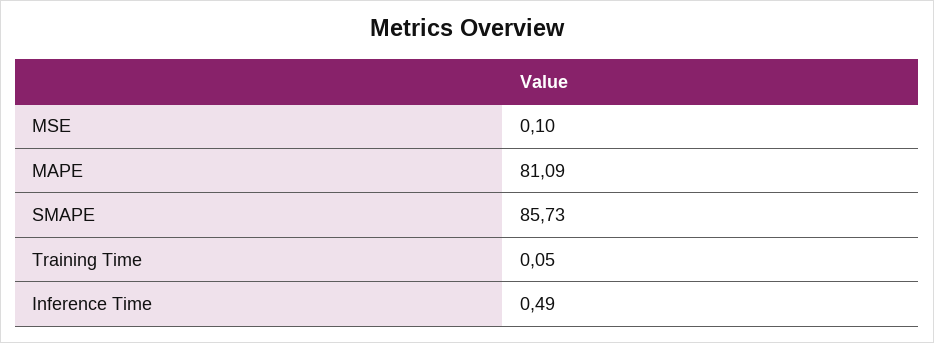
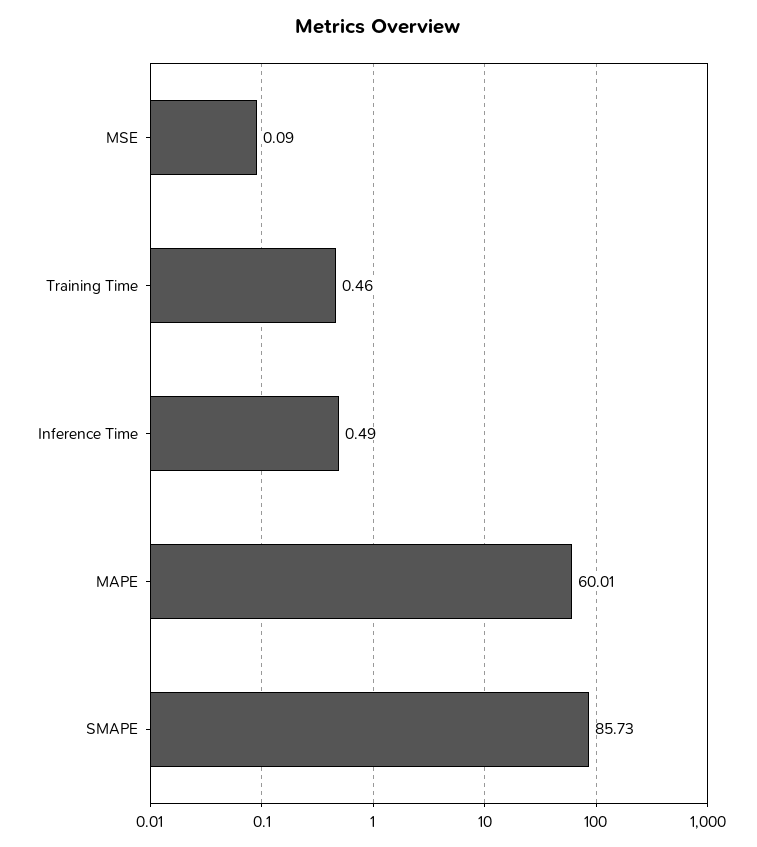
  {
-   "MSE": 0.1,
+   "MSE": 0.09,
-   "MAPE": 81.09,
+   "MAPE": 60.01,
    "SMAPE": 85.73,
-   "Training Time": 0.05,
+   "Training Time": 0.46,
    "Inference Time": 0.49
  }

